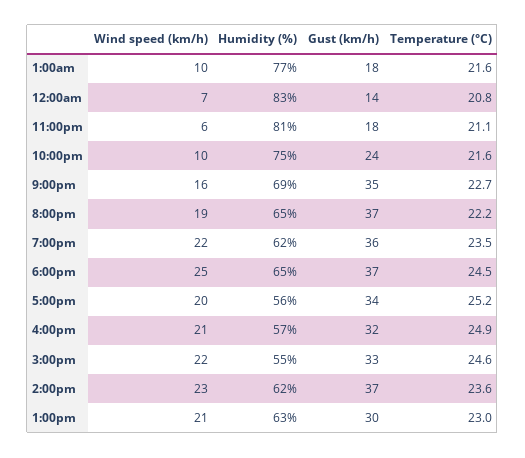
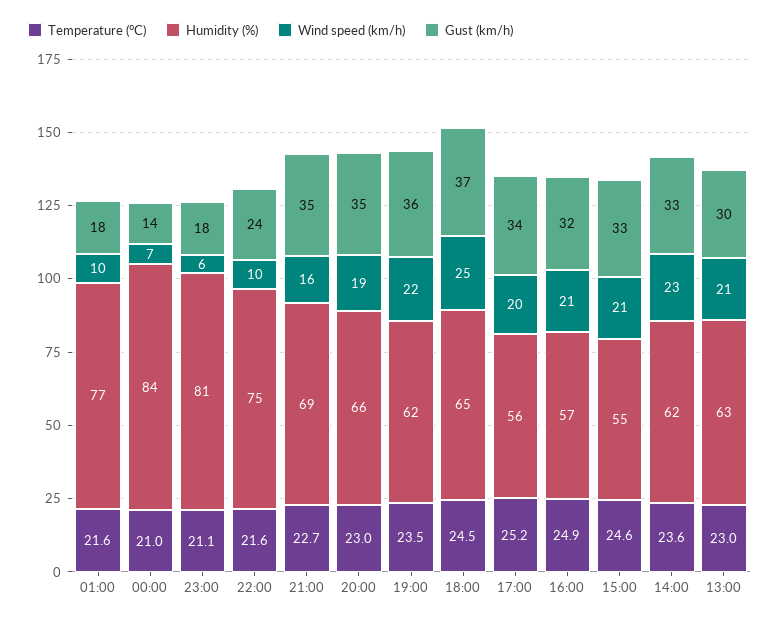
  {
    "Wind speed (km/h)": {
      "1:00am": 10,
      "12:00am": 7,
      "11:00pm": 6,
      "10:00pm": 10,
      "9:00pm": 16,
      "8:00pm": 19,
      "7:00pm": 22,
      "6:00pm": 25,
      "5:00pm": 20,
      "4:00pm": 21,
-     "3:00pm": 22,
+     "3:00pm": 21,
      "2:00pm": 23,
      "1:00pm": 21
    },
    "Humidity (%)": {
      "1:00am": 77,
-     "12:00am": 83,
+     "12:00am": 84,
      "11:00pm": 81,
      "10:00pm": 75,
      "9:00pm": 69,
-     "8:00pm": 65,
+     "8:00pm": 66,
      "7:00pm": 62,
      "6:00pm": 65,
      "5:00pm": 56,
      "4:00pm": 57,
      "3:00pm": 55,
      "2:00pm": 62,
      "1:00pm": 63
    },
    "Gust (km/h)": {
      "1:00am": 18,
      "12:00am": 14,
      "11:00pm": 18,
      "10:00pm": 24,
      "9:00pm": 35,
-     "8:00pm": 37,
+     "8:00pm": 35,
      "7:00pm": 36,
      "6:00pm": 37,
      "5:00pm": 34,
      "4:00pm": 32,
      "3:00pm": 33,
-     "2:00pm": 37,
+     "2:00pm": 33,
      "1:00pm": 30
    },
    "Temperature (°C)": {
      "1:00am": 21.6,
-     "12:00am": 20.8,
+     "12:00am": 21,
      "11:00pm": 21.1,
      "10:00pm": 21.6,
      "9:00pm": 22.7,
-     "8:00pm": 22.2,
+     "8:00pm": 23,
      "7:00pm": 23.5,
      "6:00pm": 24.5,
      "5:00pm": 25.2,
      "4:00pm": 24.9,
      "3:00pm": 24.6,
      "2:00pm": 23.6,
      "1:00pm": 23
    }
  }

